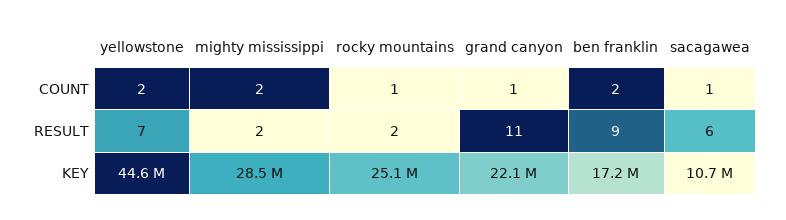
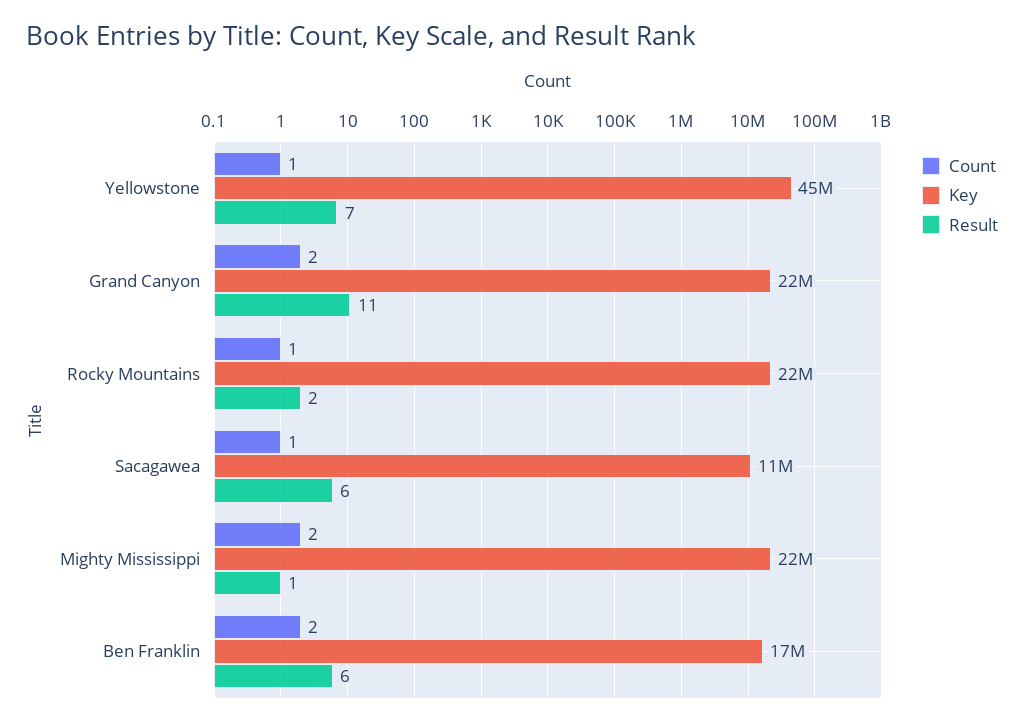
  {
    "COUNT": {
-     "yellowstone": 2,
+     "yellowstone": 1,
      "mighty mississippi": 2,
      "rocky mountains": 1,
-     "grand canyon": 1,
+     "grand canyon": 2,
      "ben franklin": 2,
      "sacagawea": 1
    },
    "RESULT": {
      "yellowstone": 7,
-     "mighty mississippi": 2,
+     "mighty mississippi": 1,
      "rocky mountains": 2,
      "grand canyon": 11,
-     "ben franklin": 9,
+     "ben franklin": 6,
      "sacagawea": 6
    },
    "KEY": {
      "yellowstone": 44600000,
-     "mighty mississippi": 28500000,
+     "mighty mississippi": 22000000,
-     "rocky mountains": 25100000,
+     "rocky mountains": 22000000,
      "grand canyon": 22100000,
      "ben franklin": 17200000,
      "sacagawea": 10700000
    }
  }

